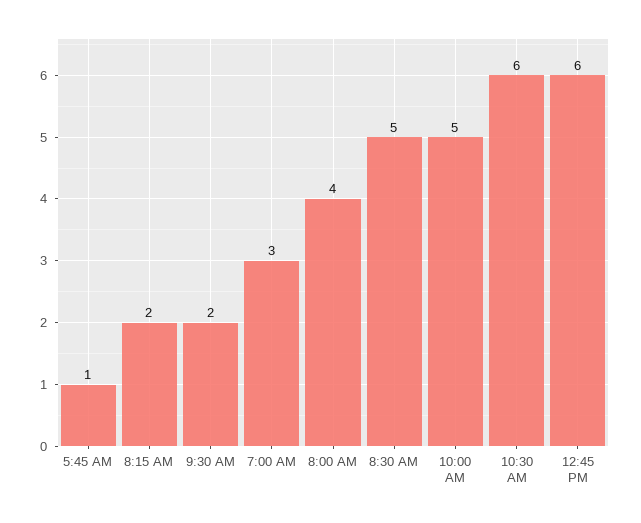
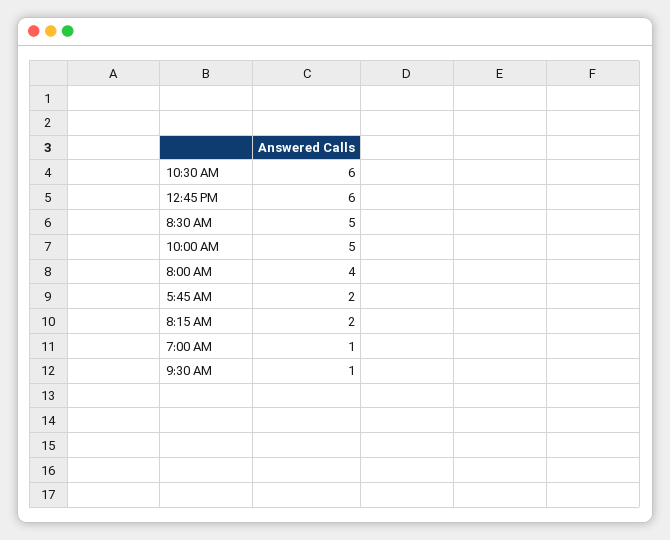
  {
-   "5:45 AM": 1,
+   "5:45 AM": 2,
    "8:15 AM": 2,
-   "9:30 AM": 2,
+   "9:30 AM": 1,
-   "7:00 AM": 3,
+   "7:00 AM": 1,
    "8:00 AM": 4,
    "8:30 AM": 5,
    "10:00 AM": 5,
    "10:30 AM": 6,
    "12:45 PM": 6
  }

